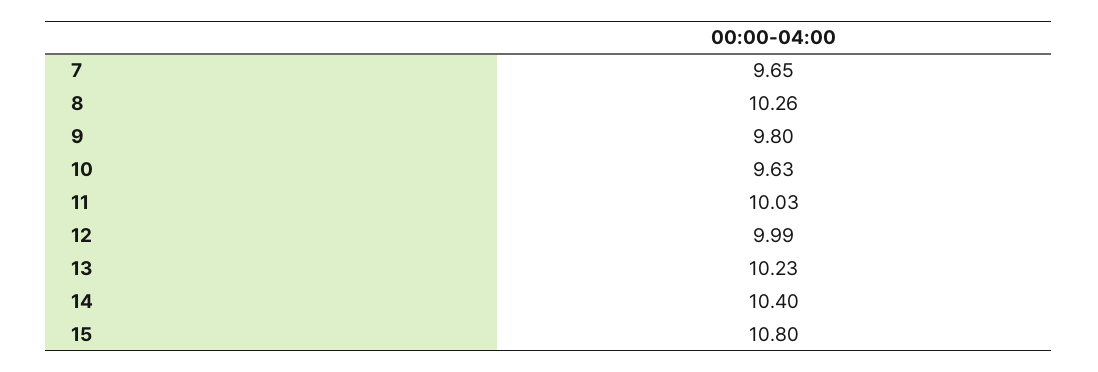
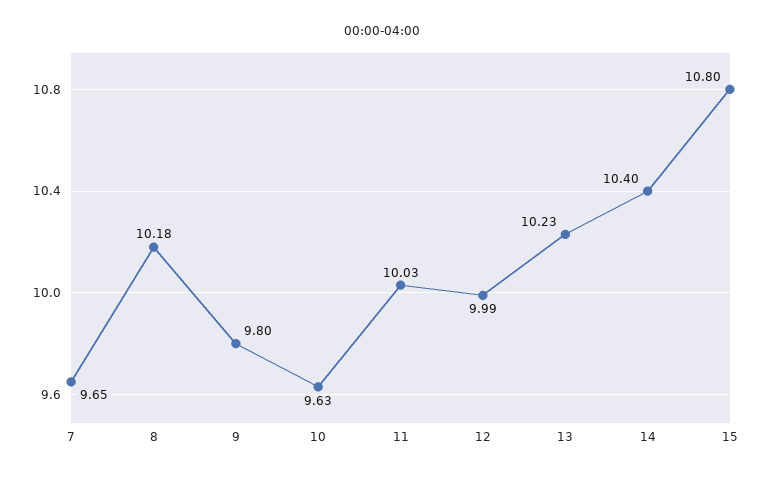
  {
    "7": 9.65,
-   "8": 10.26,
+   "8": 10.18,
    "9": 9.8,
    "10": 9.63,
    "11": 10.03,
    "12": 9.99,
    "13": 10.23,
    "14": 10.4,
    "15": 10.8
  }

